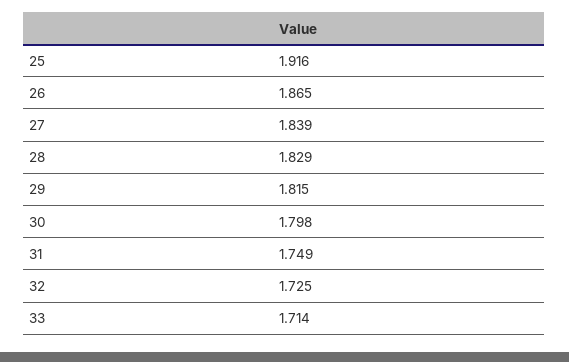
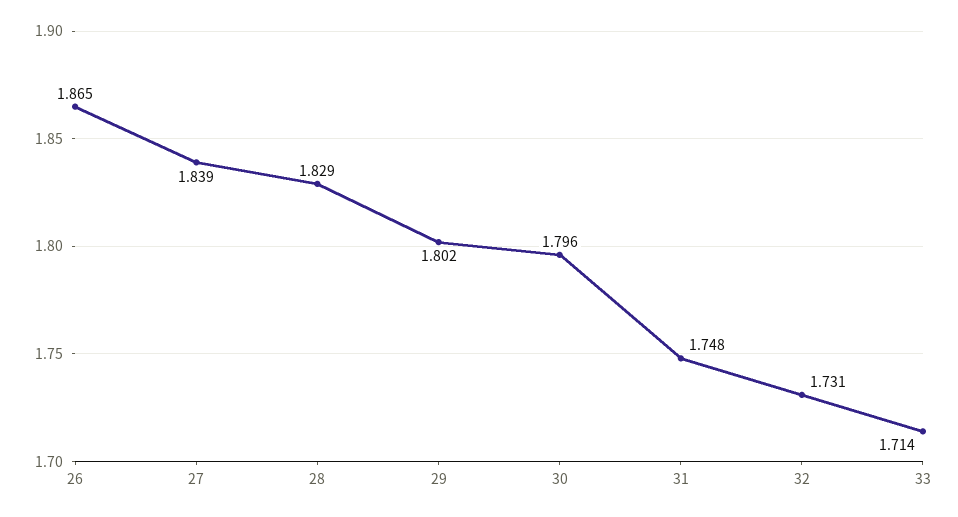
  {
-   "25": 1.916,
    "26": 1.865,
    "27": 1.839,
    "28": 1.829,
-   "29": 1.815,
+   "29": 1.802,
-   "30": 1.798,
+   "30": 1.796,
-   "31": 1.749,
+   "31": 1.748,
-   "32": 1.725,
+   "32": 1.731,
    "33": 1.714
  }

